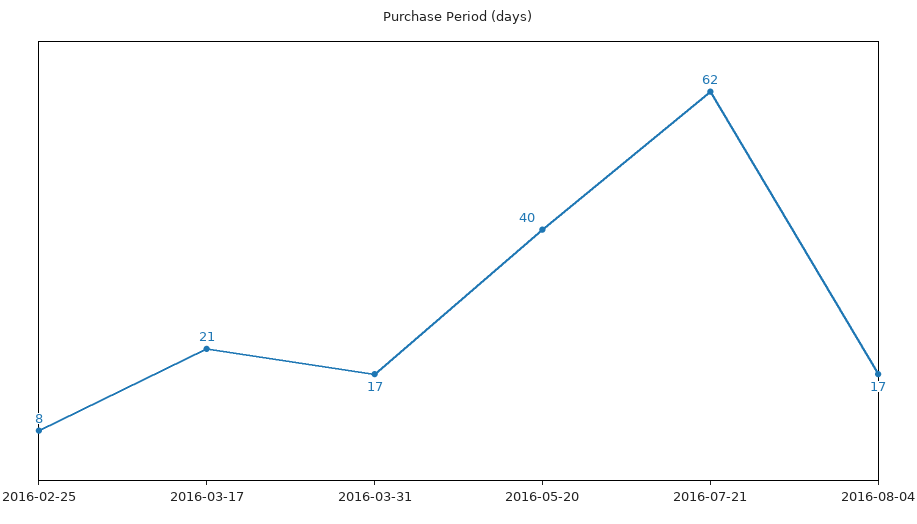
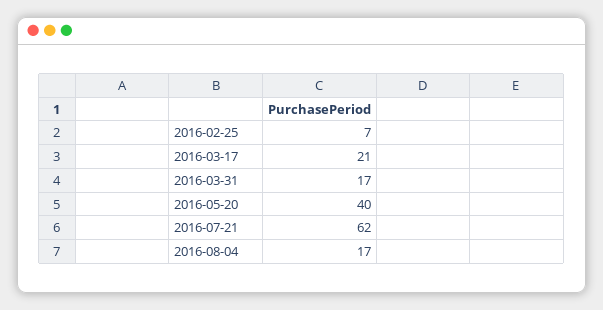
  {
-   "2016-02-25": 8,
+   "2016-02-25": 7,
    "2016-03-17": 21,
    "2016-03-31": 17,
    "2016-05-20": 40,
    "2016-07-21": 62,
    "2016-08-04": 17
  }

